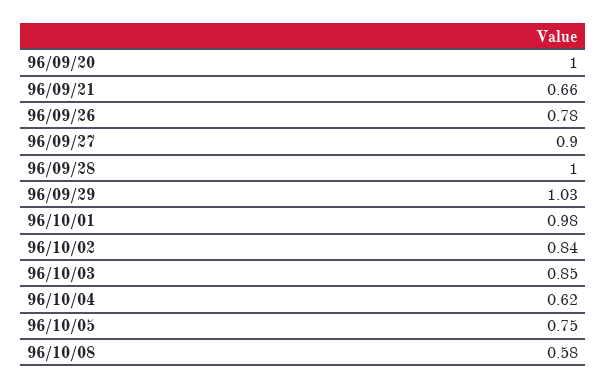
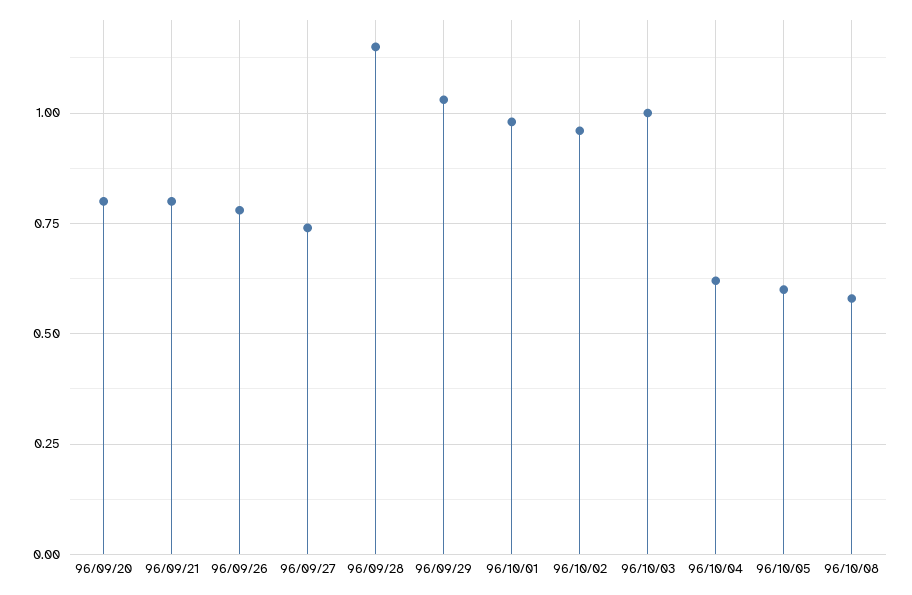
  {
-   "96/09/20": 1,
+   "96/09/20": 0.8,
-   "96/09/21": 0.66,
+   "96/09/21": 0.8,
    "96/09/26": 0.78,
-   "96/09/27": 0.9,
+   "96/09/27": 0.75,
-   "96/09/28": 1,
+   "96/09/28": 1.15,
    "96/09/29": 1.03,
    "96/10/01": 0.98,
-   "96/10/02": 0.84,
+   "96/10/02": 0.95,
-   "96/10/03": 0.85,
+   "96/10/03": 1,
    "96/10/04": 0.62,
-   "96/10/05": 0.75,
+   "96/10/05": 0.6,
    "96/10/08": 0.58
  }

